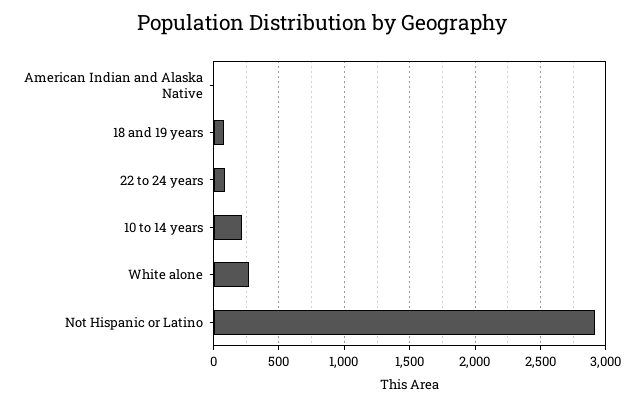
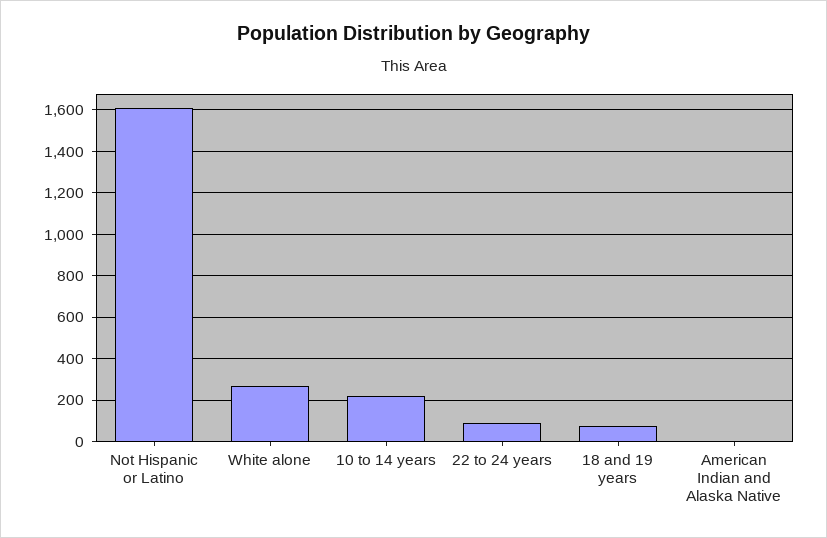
  {
    "American Indian and Alaska Native": 0,
    "18 and 19 years": 100,
    "22 to 24 years": 100,
    "10 to 14 years": 200,
    "White alone": 250,
-   "Not Hispanic or Latino": 2900
+   "Not Hispanic or Latino": 1600
  }

